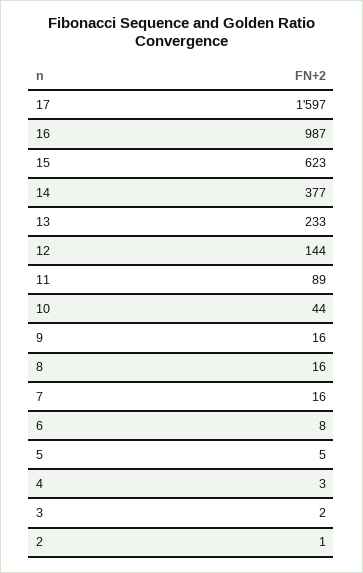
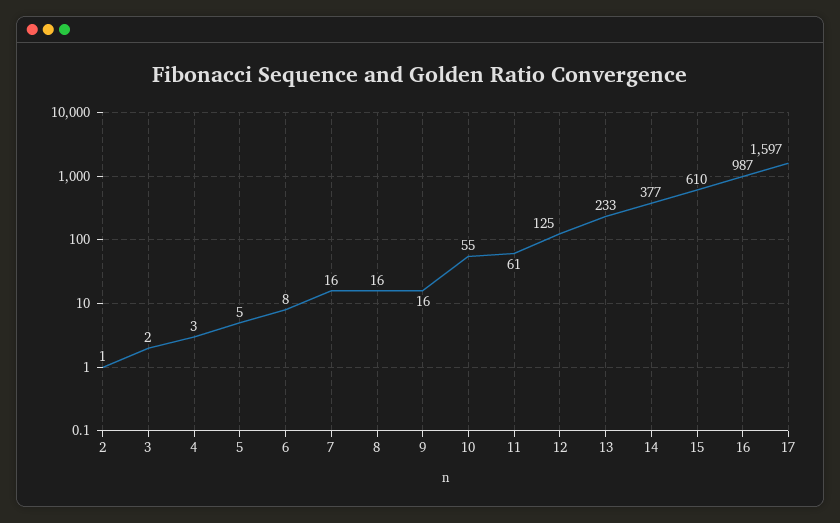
  {
    "17": 1597,
    "16": 987,
-   "15": 623,
+   "15": 610,
    "14": 377,
    "13": 233,
-   "12": 144,
+   "12": 125,
-   "11": 89,
+   "11": 61,
-   "10": 44,
+   "10": 55,
    "9": 16,
    "8": 16,
    "7": 16,
    "6": 8,
    "5": 5,
    "4": 3,
    "3": 2,
    "2": 1
  }

